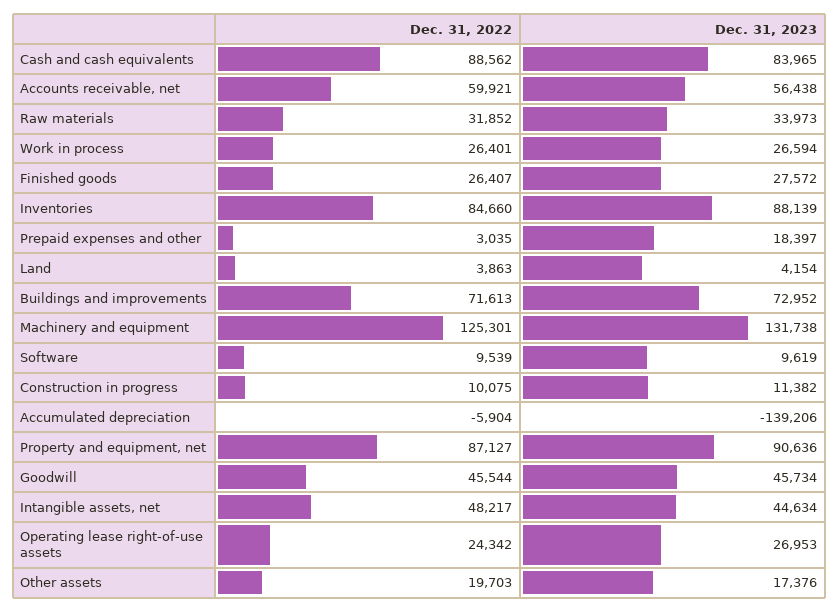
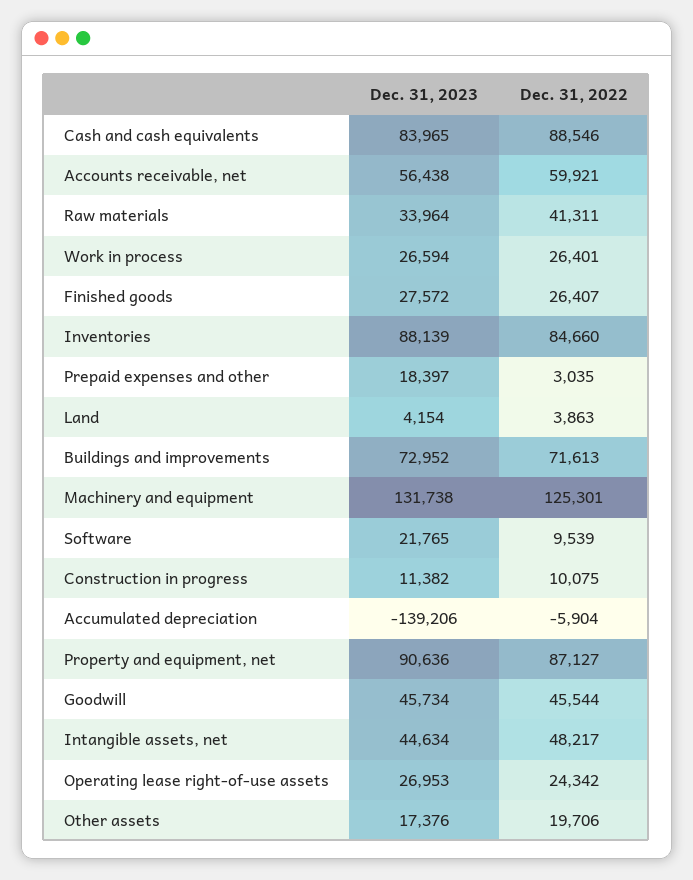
  {
    "Dec. 31, 2022": {
-     "Cash and cash equivalents": 88562,
+     "Cash and cash equivalents": 88546,
      "Accounts receivable, net": 59921,
-     "Raw materials": 31852,
+     "Raw materials": 41311,
      "Work in process": 26401,
      "Finished goods": 26407,
      "Inventories": 84660,
      "Prepaid expenses and other": 3035,
      "Land": 3863,
      "Buildings and improvements": 71613,
      "Machinery and equipment": 125301,
      "Software": 9539,
      "Construction in progress": 10075,
      "Accumulated depreciation": -5904,
      "Property and equipment, net": 87127,
      "Goodwill": 45544,
      "Intangible assets, net": 48217,
      "Operating lease right-of-use assets": 24342,
-     "Other assets": 19703
+     "Other assets": 19706
    },
    "Dec. 31, 2023": {
      "Cash and cash equivalents": 83965,
      "Accounts receivable, net": 56438,
-     "Raw materials": 33973,
+     "Raw materials": 33964,
      "Work in process": 26594,
      "Finished goods": 27572,
      "Inventories": 88139,
      "Prepaid expenses and other": 18397,
      "Land": 4154,
      "Buildings and improvements": 72952,
      "Machinery and equipment": 131738,
-     "Software": 9619,
+     "Software": 21765,
      "Construction in progress": 11382,
      "Accumulated depreciation": -139206,
      "Property and equipment, net": 90636,
      "Goodwill": 45734,
      "Intangible assets, net": 44634,
      "Operating lease right-of-use assets": 26953,
      "Other assets": 17376
    }
  }

